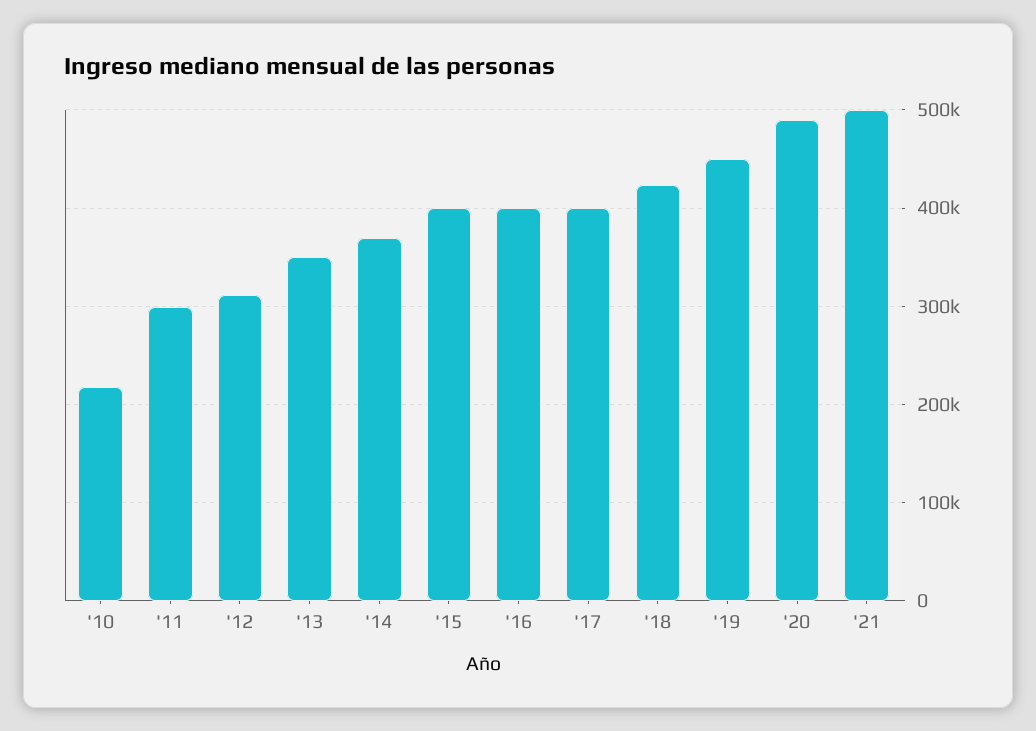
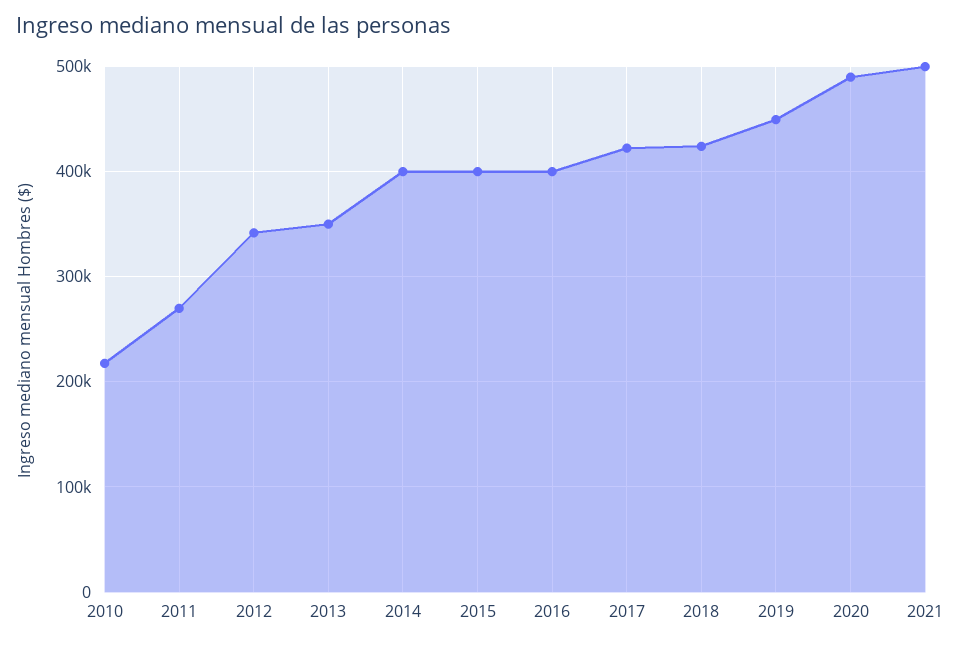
  {
    "'10": 220000,
-   "'11": 300000,
+   "'11": 270000,
-   "'12": 310000,
+   "'12": 340000,
    "'13": 350000,
-   "'14": 370000,
+   "'14": 400000,
    "'15": 400000,
    "'16": 400000,
-   "'17": 400000,
+   "'17": 420000,
    "'18": 420000,
    "'19": 450000,
    "'20": 490000,
    "'21": 500000
  }

